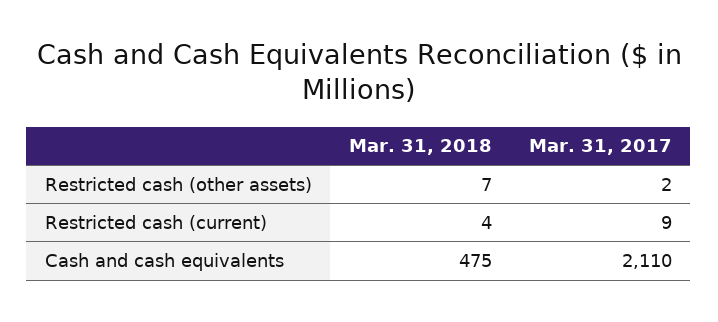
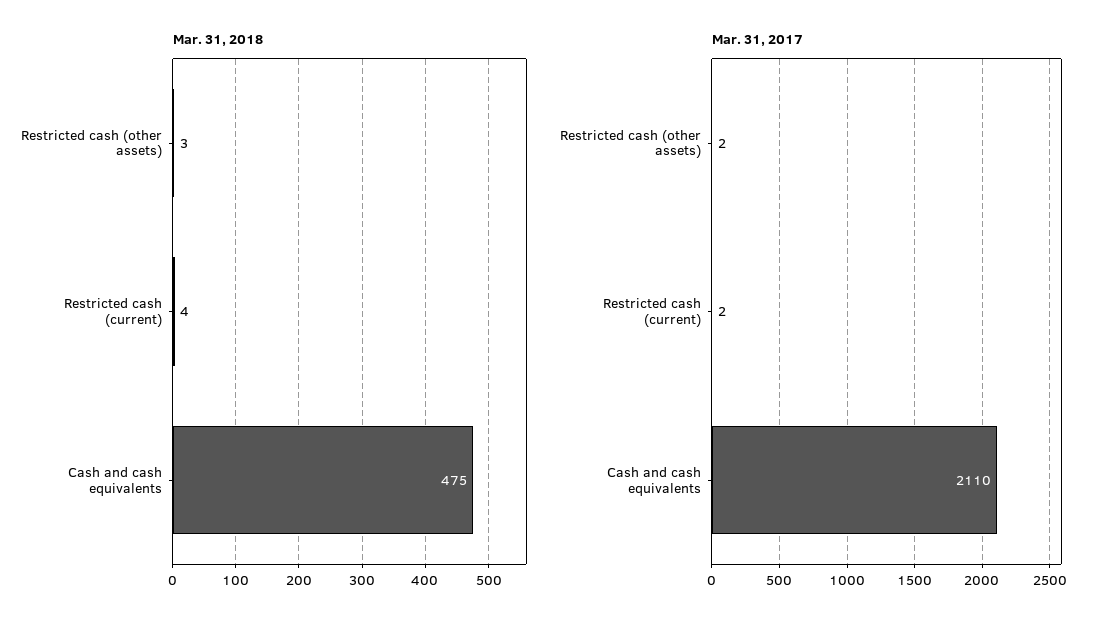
  {
    "Mar. 31, 2018": {
-     "Restricted cash (other assets)": 7,
+     "Restricted cash (other assets)": 3,
      "Restricted cash (current)": 4,
      "Cash and cash equivalents": 475
    },
    "Mar. 31, 2017": {
      "Restricted cash (other assets)": 2,
-     "Restricted cash (current)": 9,
+     "Restricted cash (current)": 2,
      "Cash and cash equivalents": 2110
    }
  }

